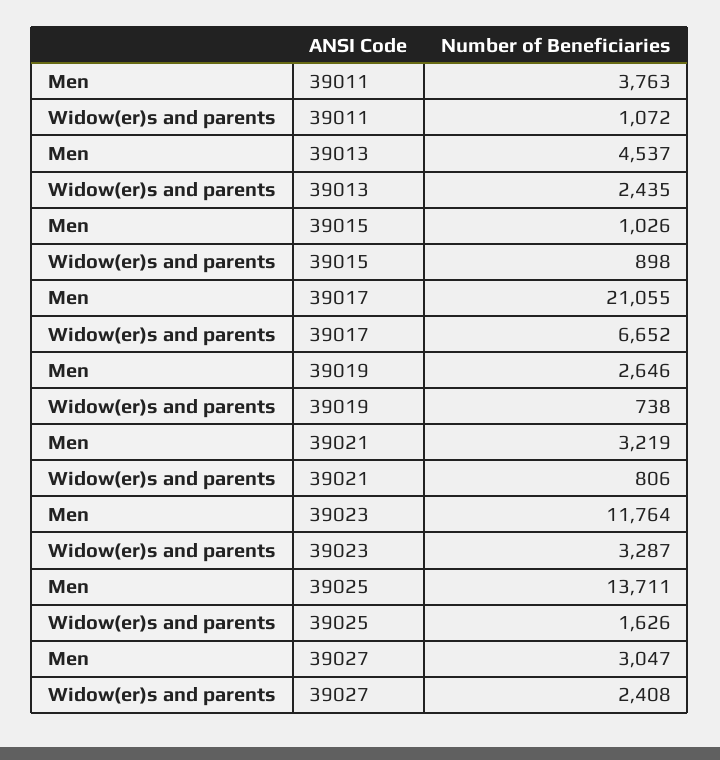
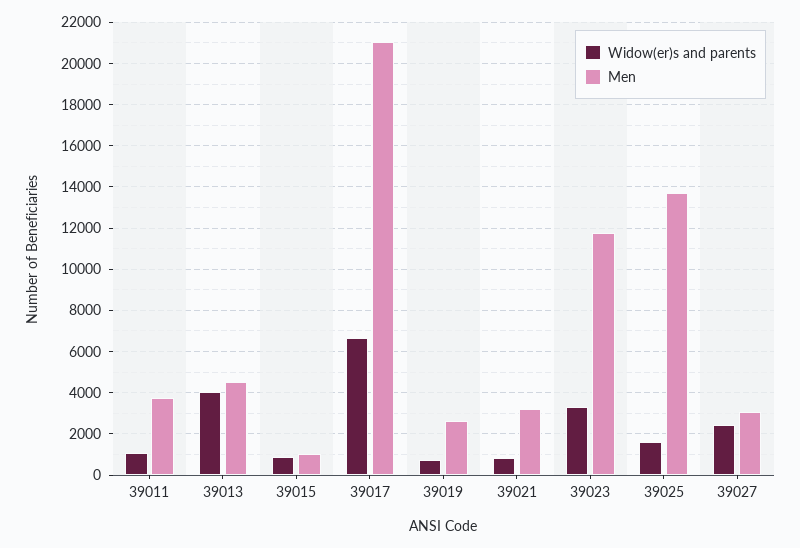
  {
    "Men": {
      "39011": 3763,
      "39013": 4537,
      "39015": 1026,
      "39017": 21055,
      "39019": 2646,
      "39021": 3219,
      "39023": 11764,
      "39025": 13711,
      "39027": 3047
    },
    "Widow(er)s and parents": {
      "39011": 1072,
-     "39013": 2435,
+     "39013": 4000,
      "39015": 898,
      "39017": 6652,
      "39019": 738,
      "39021": 806,
      "39023": 3287,
      "39025": 1626,
      "39027": 2408
    }
  }

